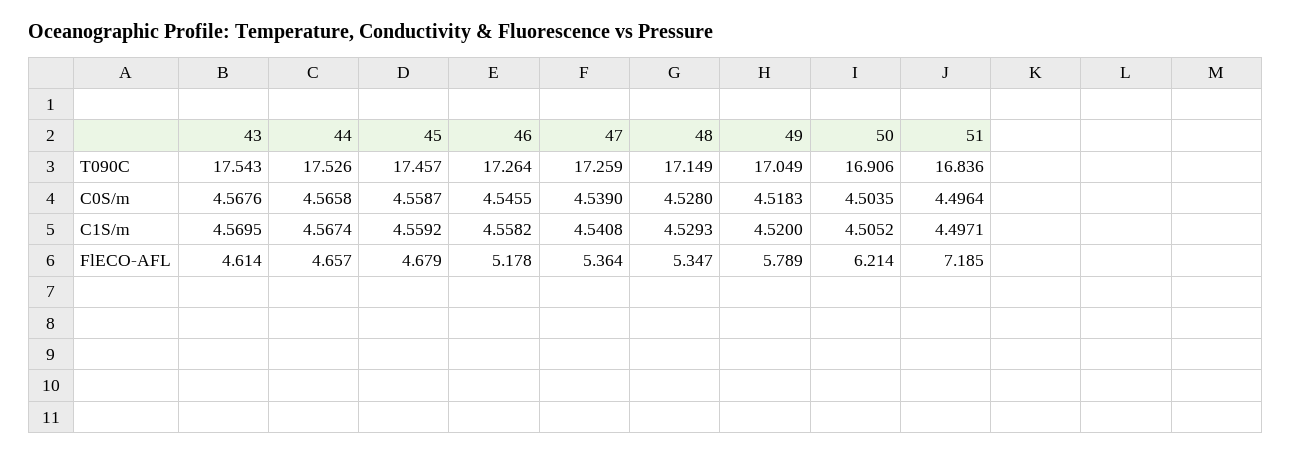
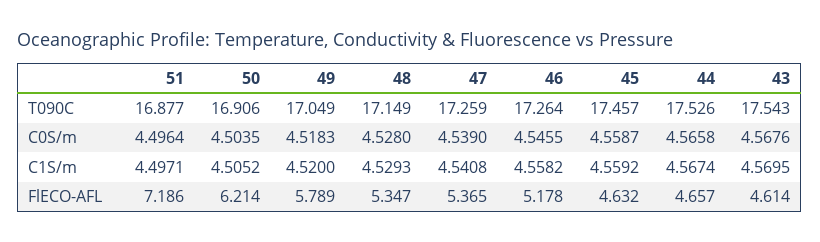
  {
    "43": {
      "T090C": 17.543,
      "C0S/m": 4.5676,
      "C1S/m": 4.5695,
      "FlECO-AFL": 4.614
    },
    "44": {
      "T090C": 17.526,
      "C0S/m": 4.5658,
      "C1S/m": 4.5674,
      "FlECO-AFL": 4.657
    },
    "45": {
      "T090C": 17.457,
      "C0S/m": 4.5587,
      "C1S/m": 4.5592,
-     "FlECO-AFL": 4.679
+     "FlECO-AFL": 4.632
    },
    "46": {
      "T090C": 17.264,
      "C0S/m": 4.5455,
      "C1S/m": 4.5582,
      "FlECO-AFL": 5.178
    },
    "47": {
      "T090C": 17.259,
      "C0S/m": 4.539,
      "C1S/m": 4.5408,
-     "FlECO-AFL": 5.364
+     "FlECO-AFL": 5.365
    },
    "48": {
      "T090C": 17.149,
      "C0S/m": 4.528,
      "C1S/m": 4.5293,
      "FlECO-AFL": 5.347
    },
    "49": {
      "T090C": 17.049,
      "C0S/m": 4.5183,
      "C1S/m": 4.52,
      "FlECO-AFL": 5.789
    },
    "50": {
      "T090C": 16.906,
      "C0S/m": 4.5035,
      "C1S/m": 4.5052,
      "FlECO-AFL": 6.214
    },
    "51": {
-     "T090C": 16.836,
+     "T090C": 16.877,
      "C0S/m": 4.4964,
      "C1S/m": 4.4971,
-     "FlECO-AFL": 7.185
+     "FlECO-AFL": 7.186
    }
  }

